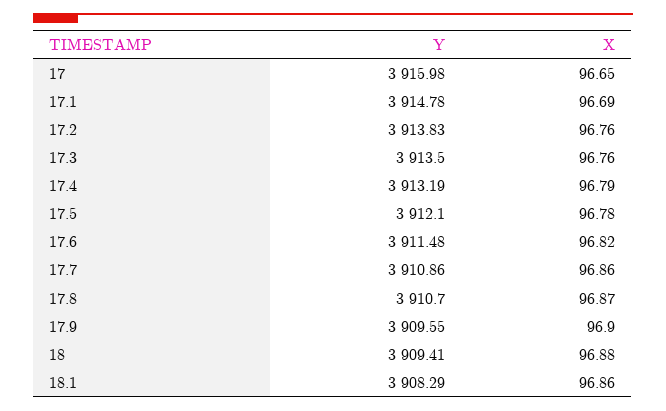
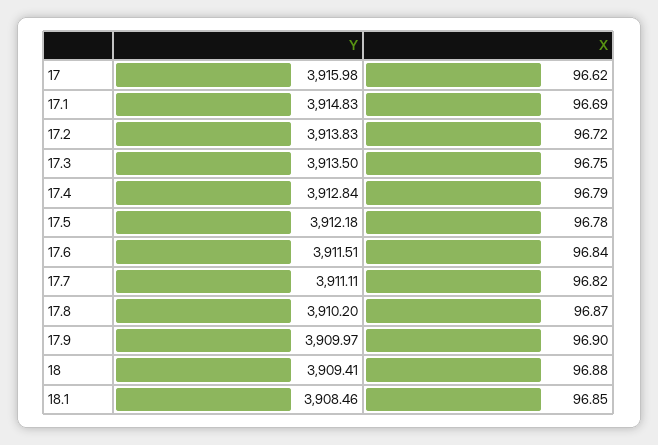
  {
    "Y": {
      "17": 3915.98,
-     "17.1": 3914.78,
+     "17.1": 3914.83,
      "17.2": 3913.83,
      "17.3": 3913.5,
-     "17.4": 3913.19,
+     "17.4": 3912.84,
-     "17.5": 3912.1,
+     "17.5": 3912.18,
-     "17.6": 3911.48,
+     "17.6": 3911.51,
-     "17.7": 3910.86,
+     "17.7": 3911.11,
-     "17.8": 3910.7,
+     "17.8": 3910.2,
-     "17.9": 3909.55,
+     "17.9": 3909.97,
      "18": 3909.41,
-     "18.1": 3908.29
+     "18.1": 3908.46
    },
    "X": {
-     "17": 96.65,
+     "17": 96.62,
      "17.1": 96.69,
-     "17.2": 96.76,
+     "17.2": 96.72,
-     "17.3": 96.76,
+     "17.3": 96.75,
      "17.4": 96.79,
      "17.5": 96.78,
-     "17.6": 96.82,
+     "17.6": 96.84,
-     "17.7": 96.86,
+     "17.7": 96.82,
      "17.8": 96.87,
      "17.9": 96.9,
      "18": 96.88,
-     "18.1": 96.86
+     "18.1": 96.85
    }
  }

